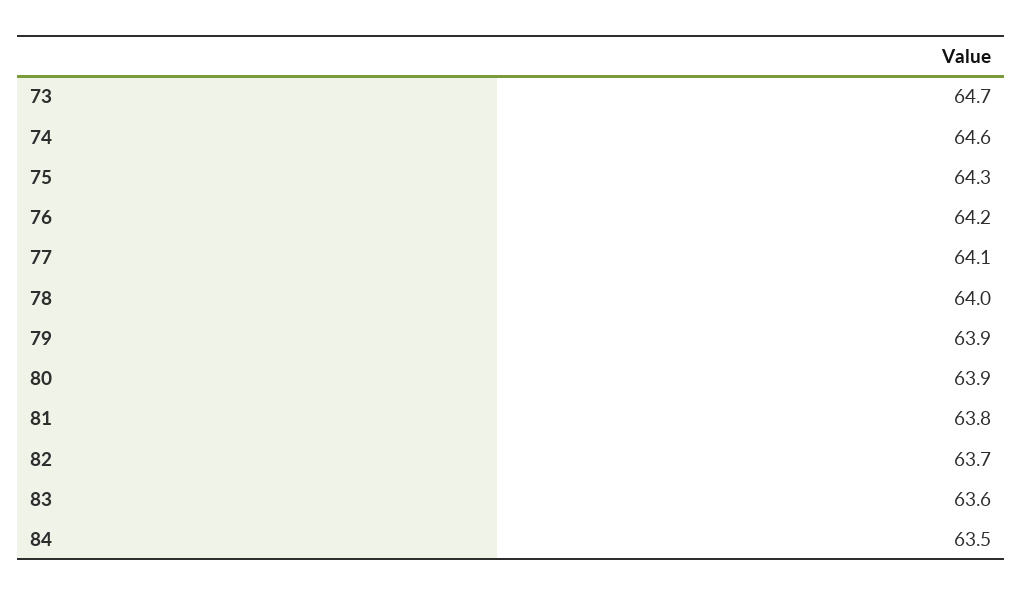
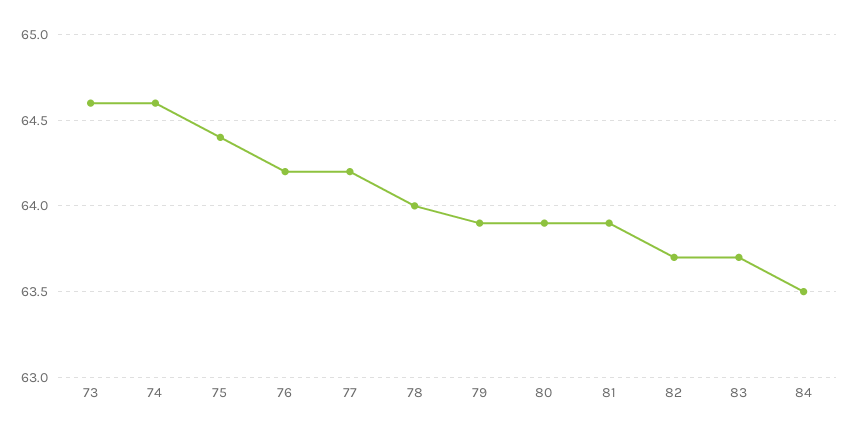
  {
-   "73": 64.7,
+   "73": 64.6,
    "74": 64.6,
-   "75": 64.3,
+   "75": 64.4,
    "76": 64.2,
-   "77": 64.1,
+   "77": 64.2,
    "78": 64,
    "79": 63.9,
    "80": 63.9,
-   "81": 63.8,
+   "81": 63.9,
    "82": 63.7,
-   "83": 63.6,
+   "83": 63.7,
    "84": 63.5
  }

